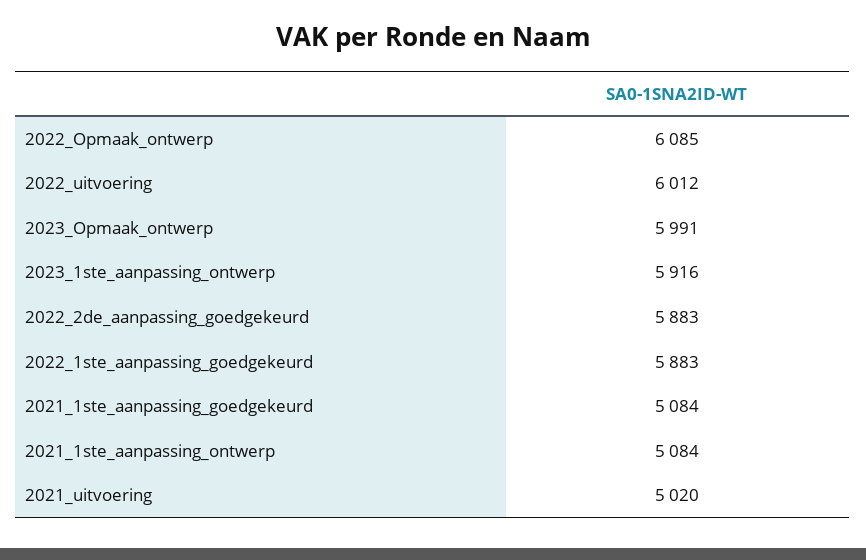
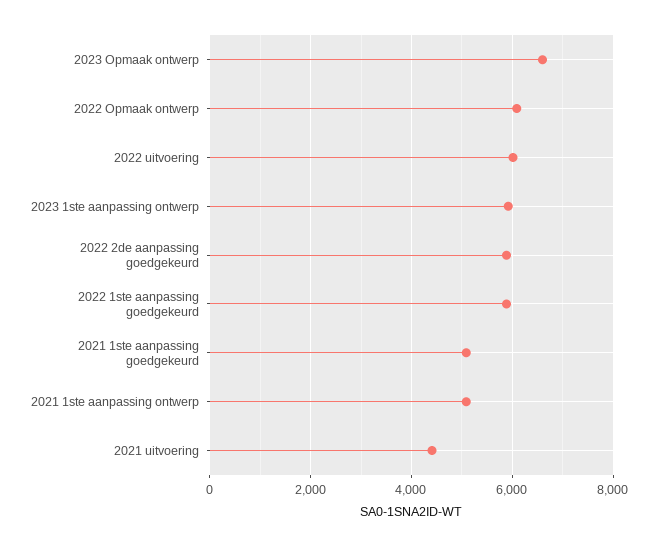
  {
    "2022_Opmaak_ontwerp": 6085,
    "2022_uitvoering": 6012,
-   "2023_Opmaak_ontwerp": 5991,
+   "2023_Opmaak_ontwerp": 6600,
    "2023_1ste_aanpassing_ontwerp": 5916,
    "2022_2de_aanpassing_goedgekeurd": 5883,
    "2022_1ste_aanpassing_goedgekeurd": 5883,
    "2021_1ste_aanpassing_goedgekeurd": 5084,
    "2021_1ste_aanpassing_ontwerp": 5084,
-   "2021_uitvoering": 5020
+   "2021_uitvoering": 4400
  }

